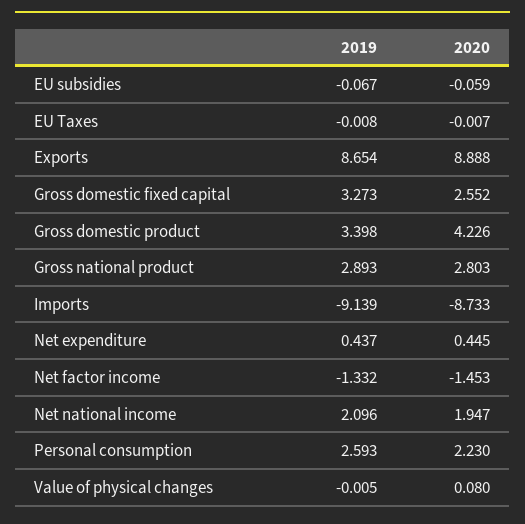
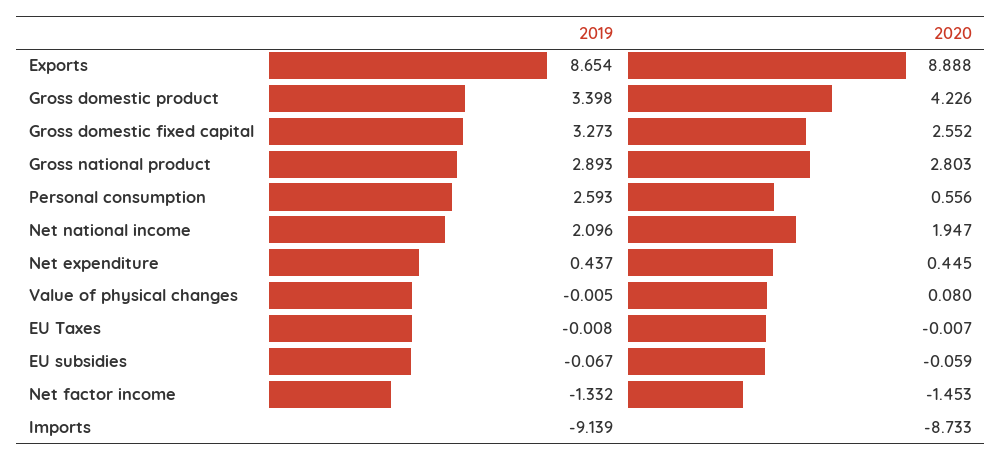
  {
    "2019": {
      "EU subsidies": -0.067,
      "EU Taxes": -0.008,
      "Exports": 8.654,
      "Gross domestic fixed capital": 3.273,
      "Gross domestic product": 3.398,
      "Gross national product": 2.893,
      "Imports": -9.139,
      "Net expenditure": 0.437,
      "Net factor income": -1.332,
      "Net national income": 2.096,
      "Personal consumption": 2.593,
      "Value of physical changes": -0.005
    },
    "2020": {
      "EU subsidies": -0.059,
      "EU Taxes": -0.007,
      "Exports": 8.888,
      "Gross domestic fixed capital": 2.552,
      "Gross domestic product": 4.226,
      "Gross national product": 2.803,
      "Imports": -8.733,
      "Net expenditure": 0.445,
      "Net factor income": -1.453,
      "Net national income": 1.947,
-     "Personal consumption": 2.23,
+     "Personal consumption": 0.556,
      "Value of physical changes": 0.08
    }
  }

